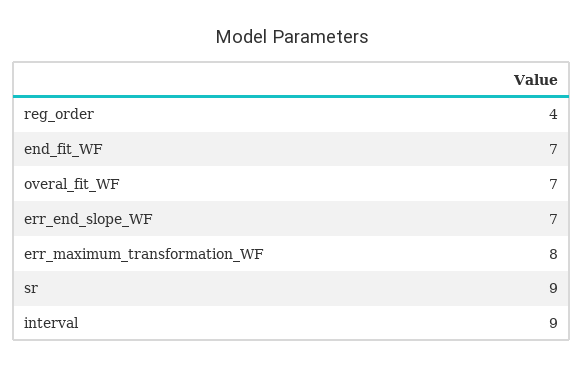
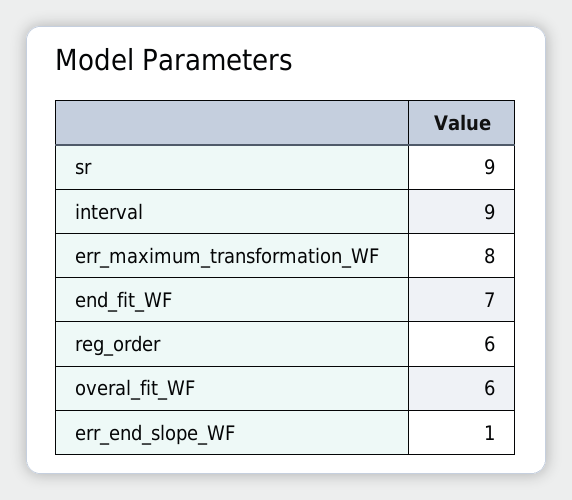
  {
-   "reg_order": 4,
+   "reg_order": 6,
    "end_fit_WF": 7,
-   "overal_fit_WF": 7,
+   "overal_fit_WF": 6,
-   "err_end_slope_WF": 7,
+   "err_end_slope_WF": 1,
    "err_maximum_transformation_WF": 8,
    "sr": 9,
    "interval": 9
  }

